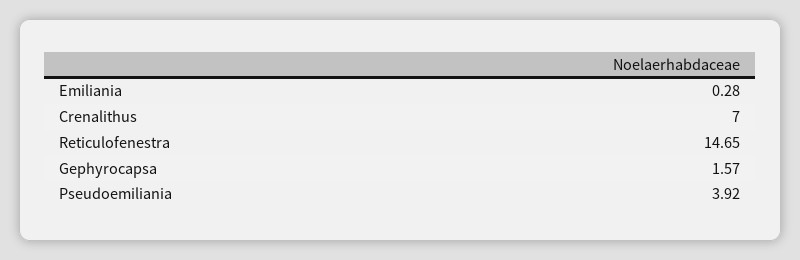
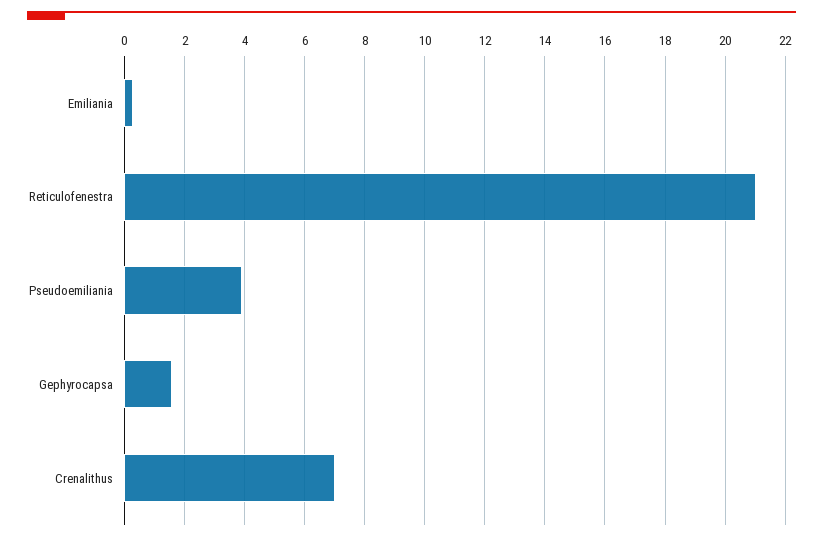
  {
    "Emiliania": 0.28,
    "Crenalithus": 7,
-   "Reticulofenestra": 14.65,
+   "Reticulofenestra": 21,
    "Gephyrocapsa": 1.57,
    "Pseudoemiliania": 3.92
  }

